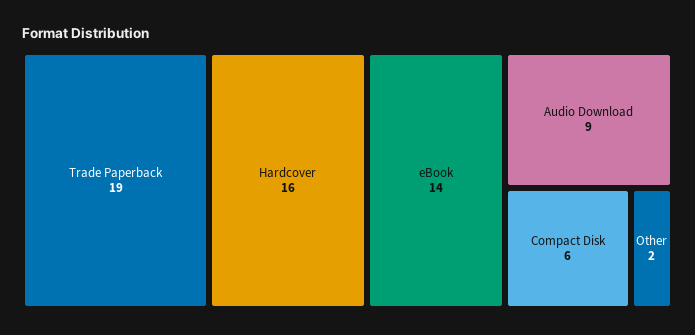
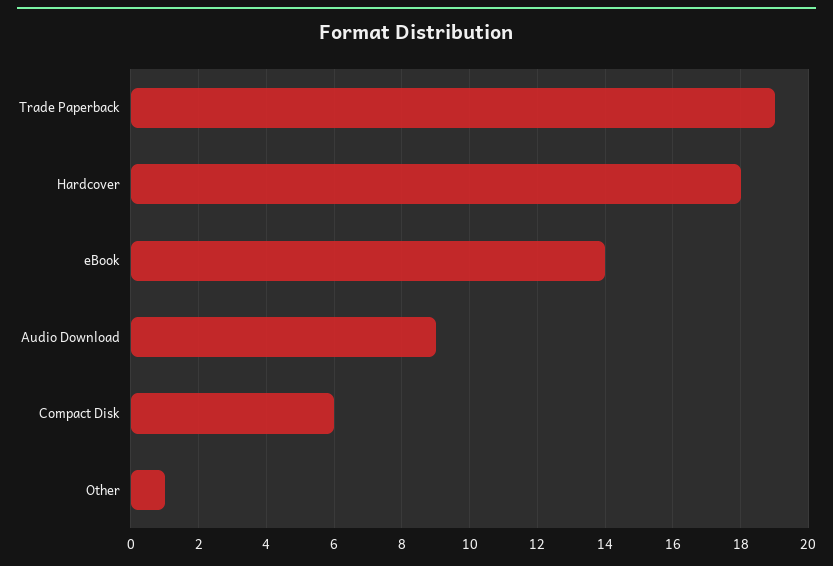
  {
    "Trade Paperback": 19,
-   "Hardcover": 16,
+   "Hardcover": 18,
    "eBook": 14,
    "Audio Download": 9,
    "Compact Disk": 6,
-   "Other": 2
+   "Other": 1
  }

